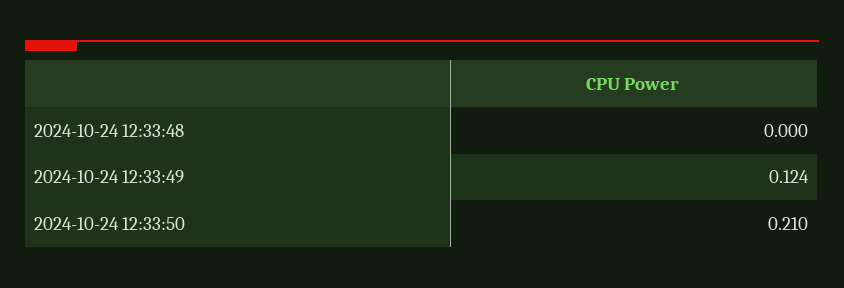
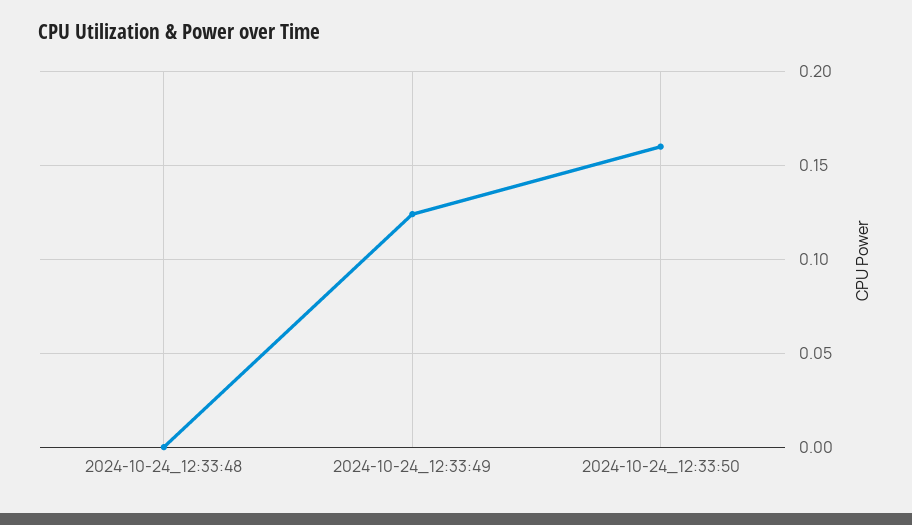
  {
    "2024-10-24 12:33:48": 0,
    "2024-10-24 12:33:49": 0.124,
-   "2024-10-24 12:33:50": 0.21
+   "2024-10-24 12:33:50": 0.16
  }

